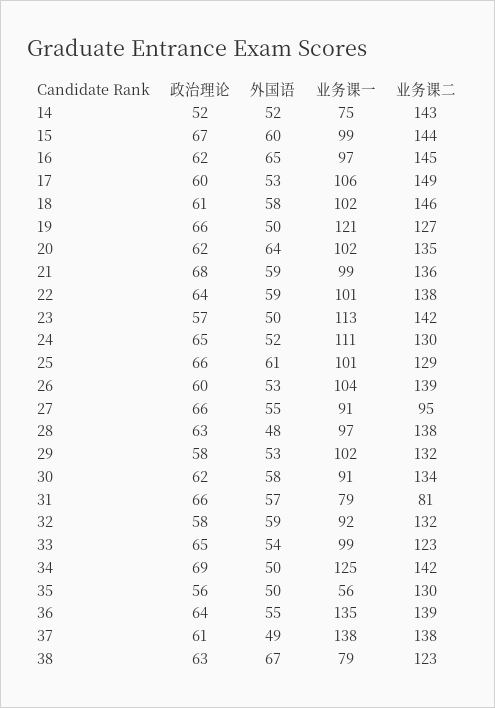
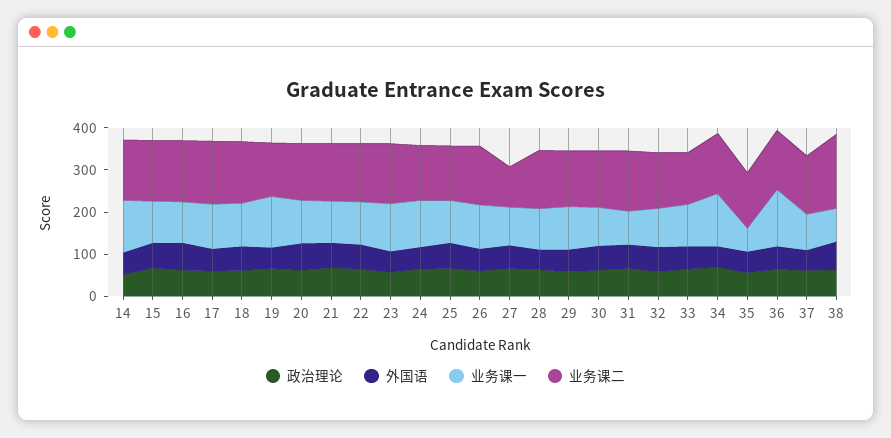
  {
    "政治理论": {
      "14": 52,
      "15": 67,
      "16": 62,
      "17": 60,
      "18": 61,
      "19": 66,
      "20": 62,
      "21": 68,
      "22": 64,
      "23": 57,
      "24": 65,
      "25": 66,
      "26": 60,
      "27": 66,
      "28": 63,
      "29": 58,
      "30": 62,
      "31": 66,
      "32": 58,
      "33": 65,
      "34": 69,
      "35": 56,
      "36": 64,
      "37": 61,
      "38": 63
    },
    "外国语": {
      "14": 52,
      "15": 60,
      "16": 65,
      "17": 53,
      "18": 58,
      "19": 50,
      "20": 64,
      "21": 59,
      "22": 59,
      "23": 50,
      "24": 52,
      "25": 61,
      "26": 53,
      "27": 55,
      "28": 48,
      "29": 53,
      "30": 58,
      "31": 57,
      "32": 59,
      "33": 54,
      "34": 50,
      "35": 50,
      "36": 55,
      "37": 49,
      "38": 67
    },
    "业务课一": {
-     "14": 75,
+     "14": 120,
      "15": 99,
      "16": 97,
      "17": 106,
      "18": 102,
      "19": 121,
      "20": 102,
      "21": 99,
      "22": 101,
      "23": 113,
      "24": 111,
      "25": 101,
      "26": 104,
      "27": 91,
      "28": 97,
      "29": 102,
      "30": 91,
      "31": 79,
      "32": 92,
      "33": 99,
      "34": 125,
      "35": 56,
      "36": 135,
-     "37": 138,
+     "37": 80,
      "38": 79
    },
    "业务课二": {
      "14": 143,
      "15": 144,
      "16": 145,
      "17": 149,
      "18": 146,
      "19": 127,
      "20": 135,
      "21": 136,
      "22": 138,
      "23": 142,
      "24": 130,
      "25": 129,
      "26": 139,
      "27": 95,
      "28": 138,
      "29": 132,
      "30": 134,
-     "31": 81,
+     "31": 140,
      "32": 132,
      "33": 123,
      "34": 142,
      "35": 130,
      "36": 139,
      "37": 138,
-     "38": 123
+     "38": 180
    }
  }

